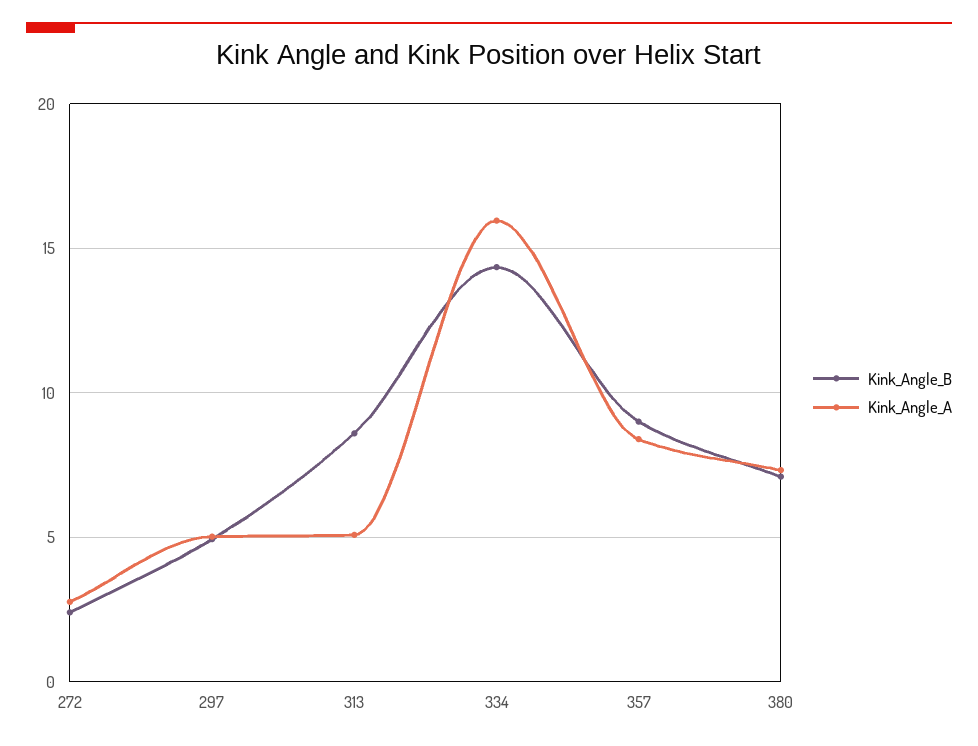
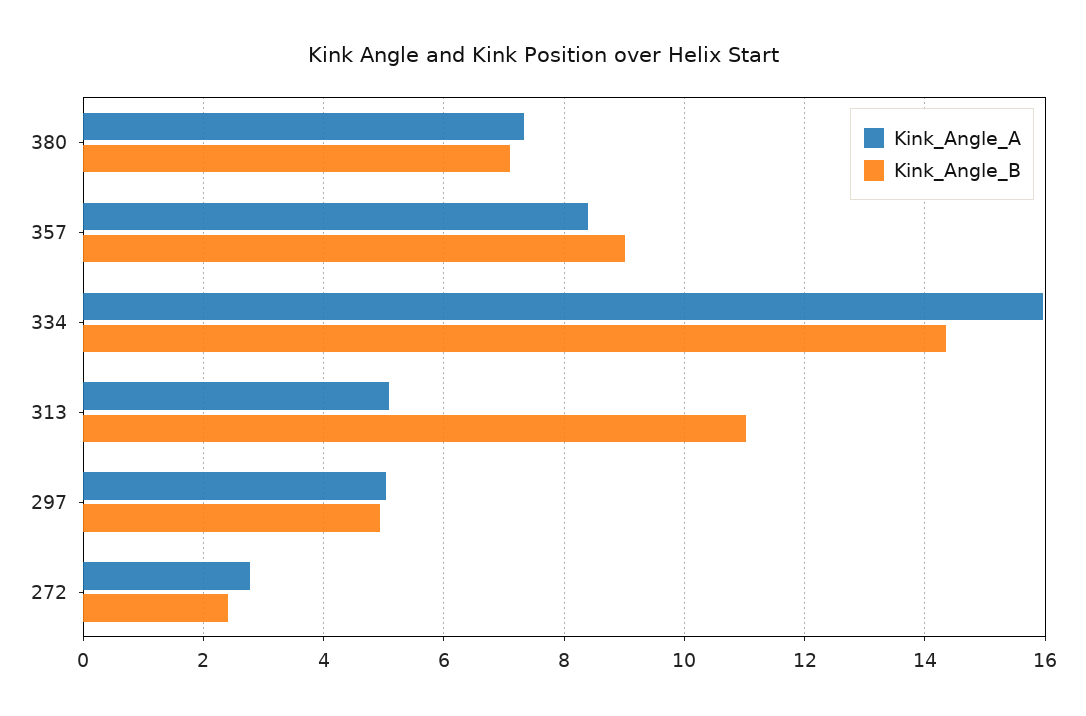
  {
    "Kink_Angle_B": {
      "272": 2.4,
      "297": 5,
-     "313": 8.5,
+     "313": 11,
      "334": 14.4,
      "357": 9,
      "380": 7.2
    },
    "Kink_Angle_A": {
      "272": 2.8,
      "297": 5,
      "313": 5,
      "334": 16,
      "357": 8.4,
      "380": 7.4
    }
  }

